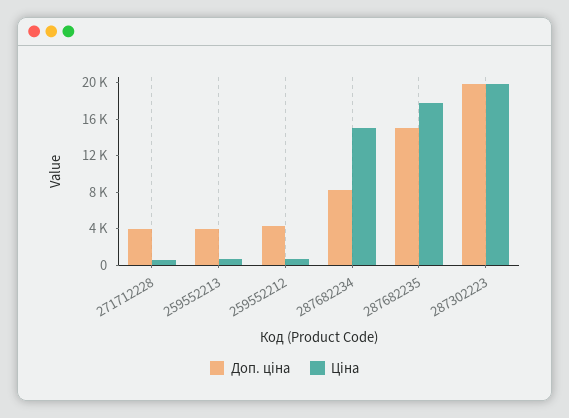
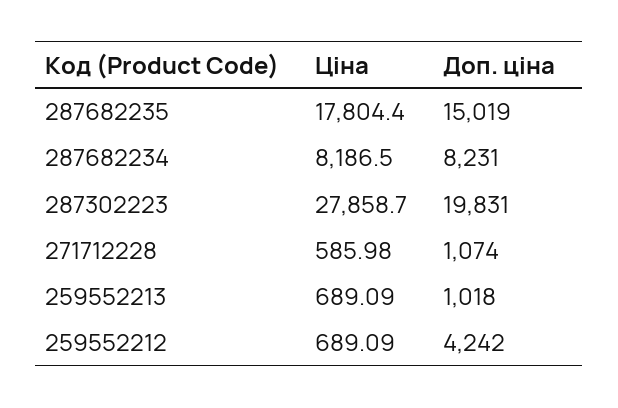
  {
    "Доп. ціна": {
-     "271712228": 4000,
+     "271712228": 1074,
-     "259552213": 4000,
+     "259552213": 1018,
      "259552212": 4242,
      "287682234": 8231,
      "287682235": 15019,
      "287302223": 19831
    },
    "Ціна": {
      "271712228": 585.98,
      "259552213": 689.09,
      "259552212": 689.09,
-     "287682234": 15000,
+     "287682234": 8186.5,
      "287682235": 17804.4,
-     "287302223": 20000
+     "287302223": 27858.7
    }
  }

